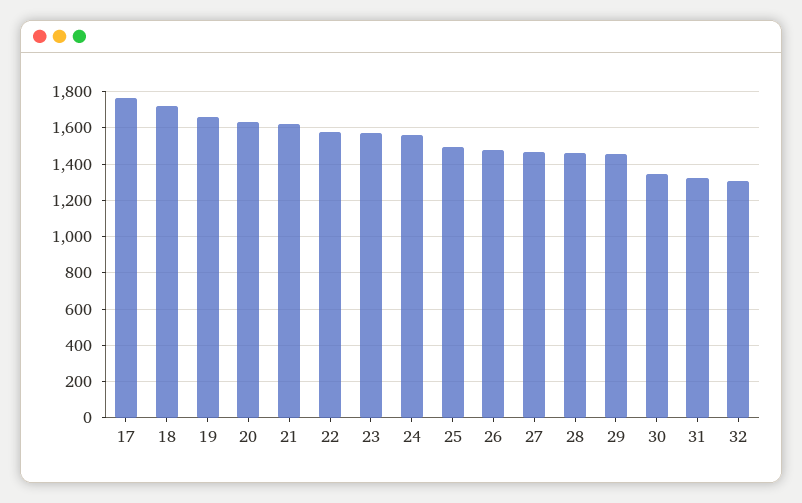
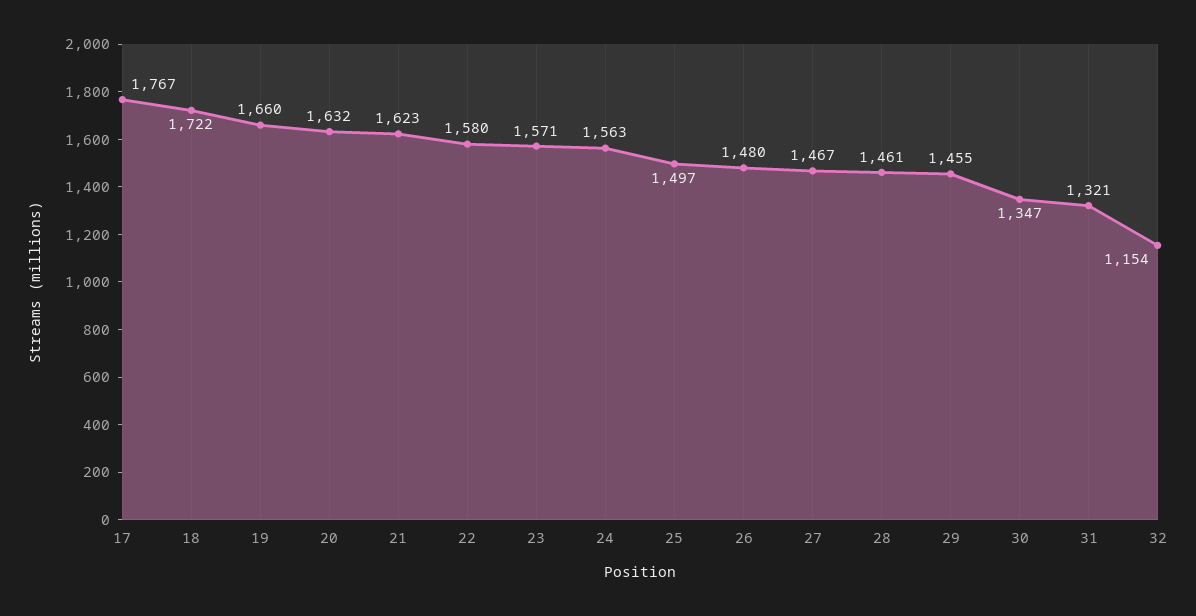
  {
    "17": 1767,
    "18": 1722,
    "19": 1660,
    "20": 1632,
    "21": 1623,
    "22": 1580,
    "23": 1571,
    "24": 1563,
    "25": 1497,
    "26": 1480,
    "27": 1467,
    "28": 1461,
    "29": 1455,
    "30": 1347,
    "31": 1321,
-   "32": 1300
+   "32": 1154
  }

